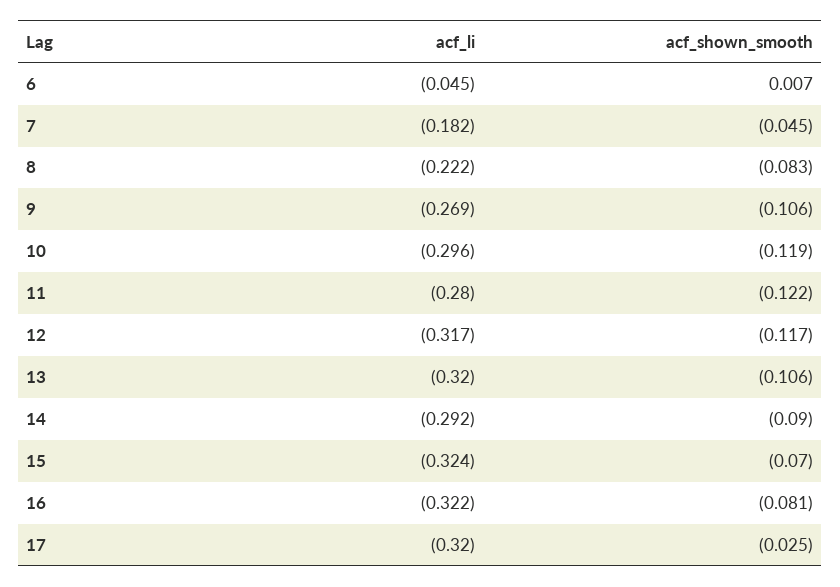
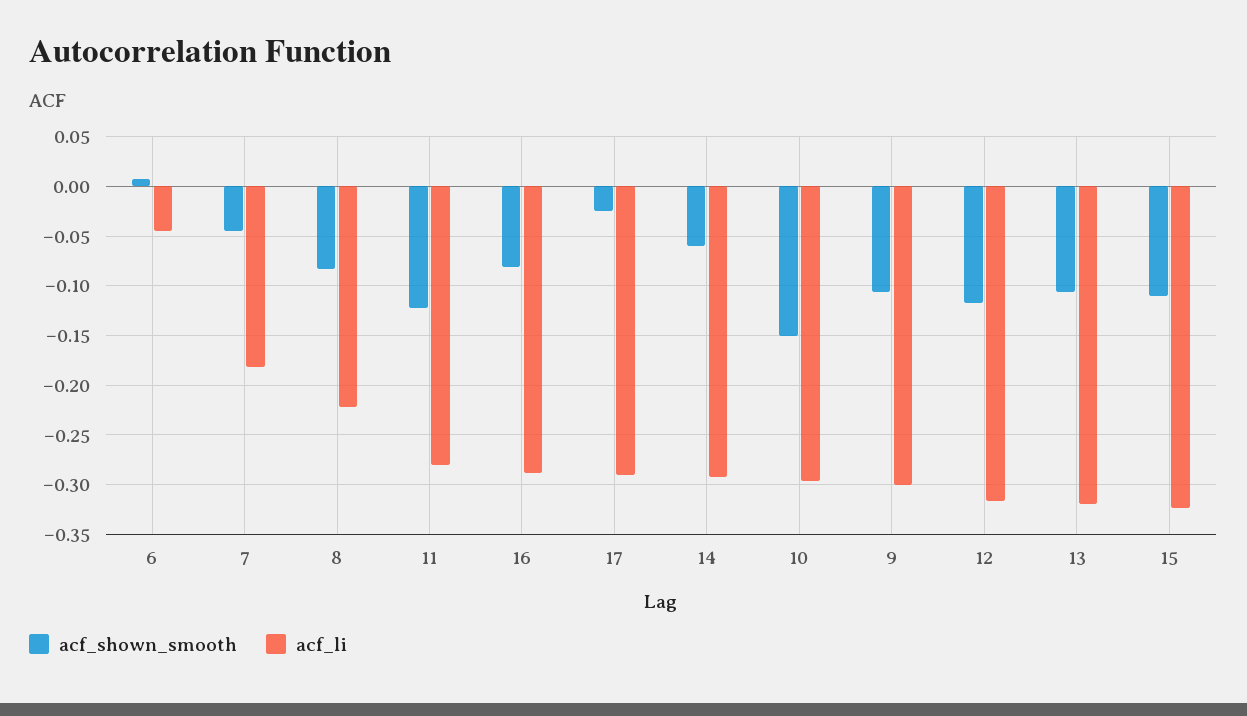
  {
    "acf_li": {
      "6": -0.045,
      "7": -0.182,
      "8": -0.222,
-     "9": -0.269,
+     "9": -0.3,
      "10": -0.296,
      "11": -0.28,
      "12": -0.317,
      "13": -0.32,
      "14": -0.292,
      "15": -0.324,
-     "16": -0.322,
+     "16": -0.29,
-     "17": -0.32
+     "17": -0.29
    },
    "acf_shown_smooth": {
      "6": 0.007,
      "7": -0.045,
      "8": -0.083,
      "9": -0.106,
-     "10": -0.119,
+     "10": -0.15,
      "11": -0.122,
      "12": -0.117,
      "13": -0.106,
-     "14": -0.09,
+     "14": -0.06,
-     "15": -0.07,
+     "15": -0.11,
      "16": -0.081,
      "17": -0.025
    }
  }

